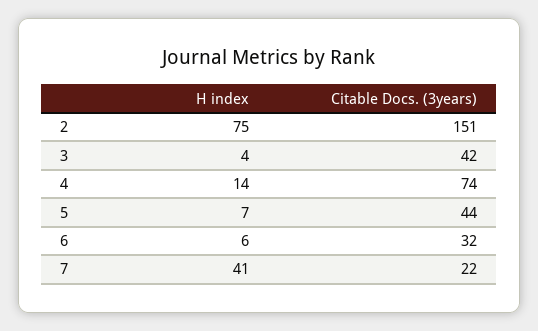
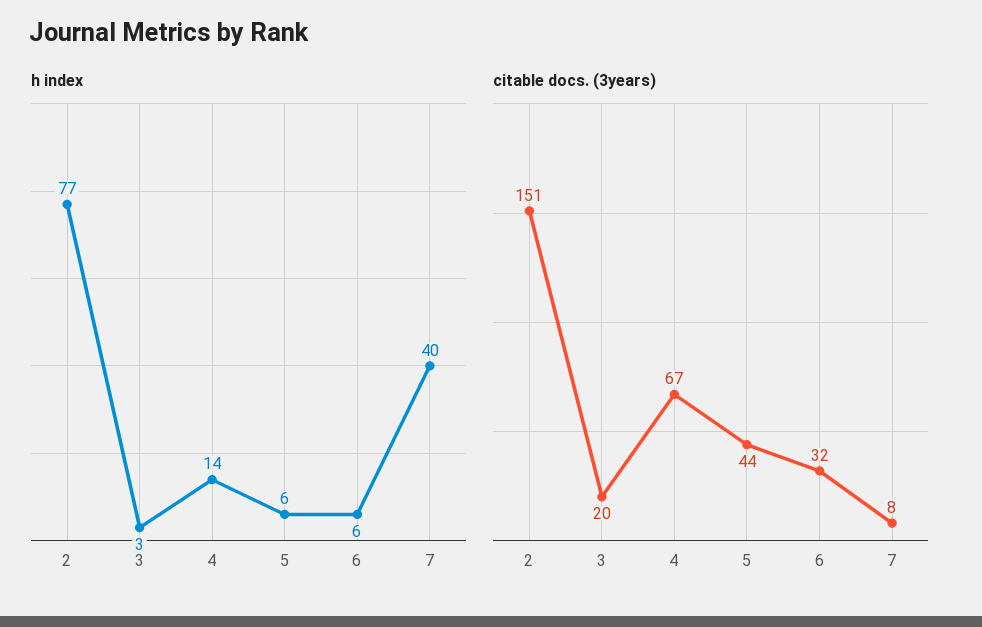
  {
    "H index": {
-     "2": 75,
+     "2": 77,
-     "3": 4,
+     "3": 3,
      "4": 14,
-     "5": 7,
+     "5": 6,
      "6": 6,
-     "7": 41
+     "7": 40
    },
    "Citable Docs. (3years)": {
      "2": 151,
-     "3": 42,
+     "3": 20,
-     "4": 74,
+     "4": 67,
      "5": 44,
      "6": 32,
-     "7": 22
+     "7": 8
    }
  }

